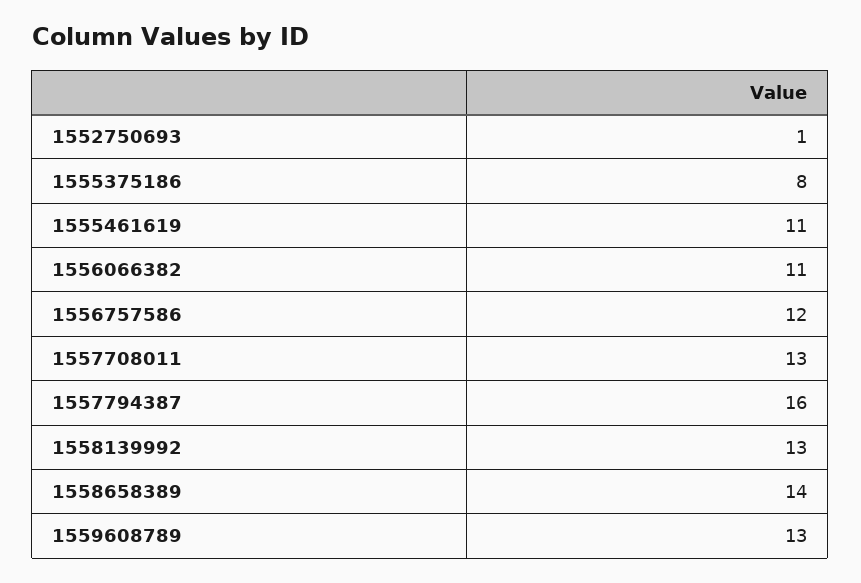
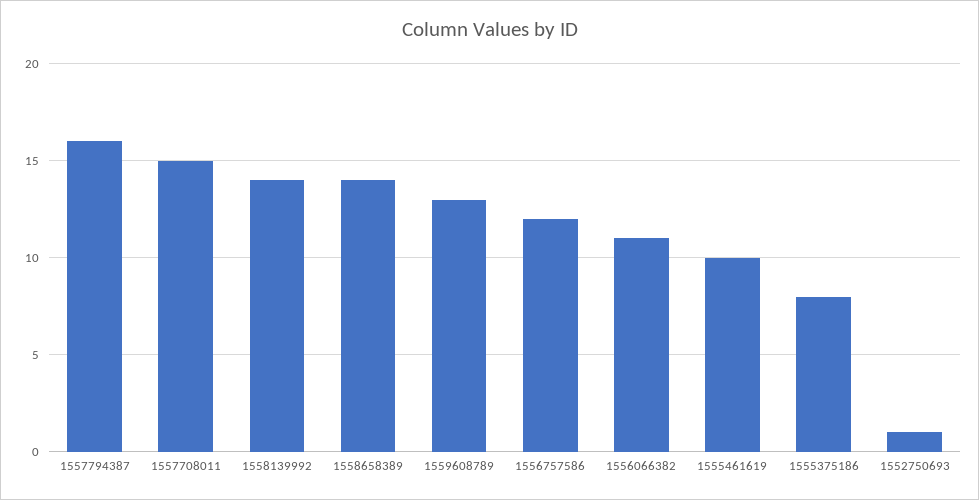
  {
    "1552750693": 1,
    "1555375186": 8,
-   "1555461619": 11,
+   "1555461619": 10,
    "1556066382": 11,
    "1556757586": 12,
-   "1557708011": 13,
+   "1557708011": 15,
    "1557794387": 16,
-   "1558139992": 13,
+   "1558139992": 14,
    "1558658389": 14,
    "1559608789": 13
  }

